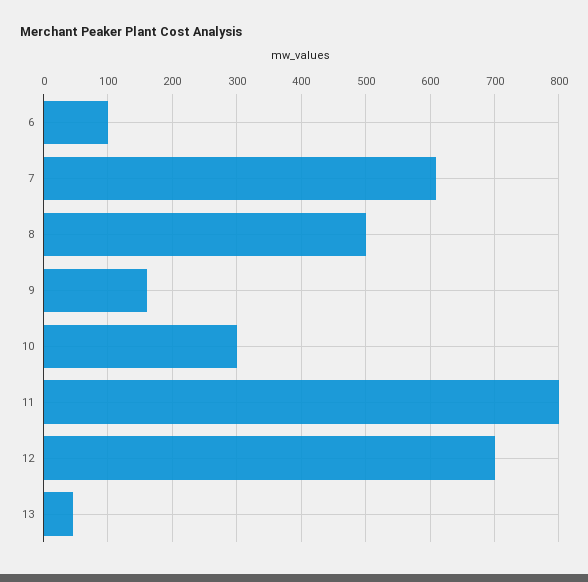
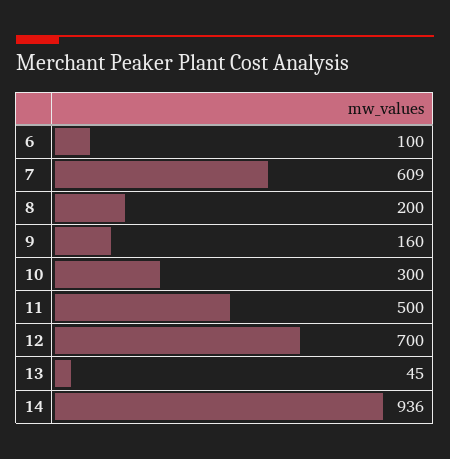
  {
    "6": 100,
    "7": 609,
-   "8": 500,
+   "8": 200,
    "9": 160,
    "10": 300,
-   "11": 800,
+   "11": 500,
    "12": 700,
-   "13": 45
+   "13": 45,
+   "14": 936
  }

